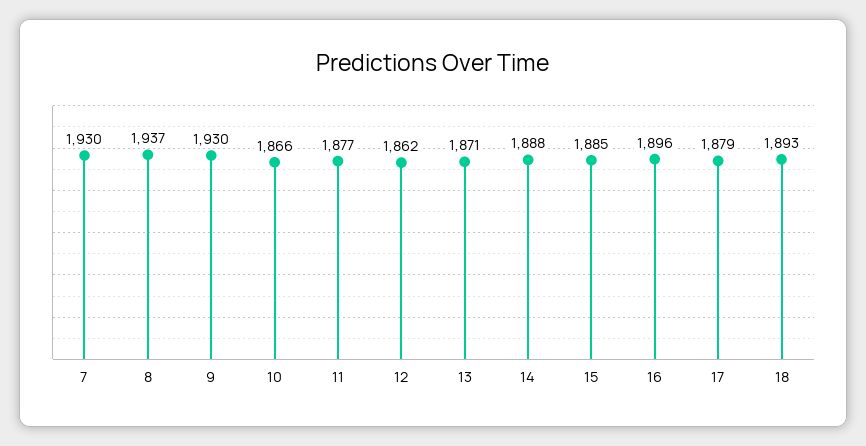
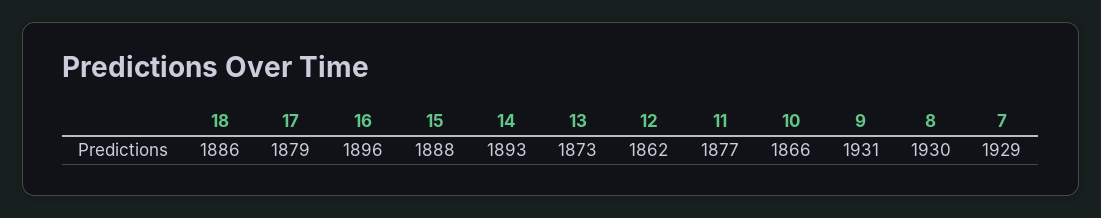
  {
-   "7": 1930,
+   "7": 1929,
-   "8": 1937,
+   "8": 1930,
-   "9": 1930,
+   "9": 1931,
    "10": 1866,
    "11": 1877,
    "12": 1862,
-   "13": 1871,
+   "13": 1873,
-   "14": 1888,
+   "14": 1893,
-   "15": 1885,
+   "15": 1888,
    "16": 1896,
    "17": 1879,
-   "18": 1893
+   "18": 1886
  }

